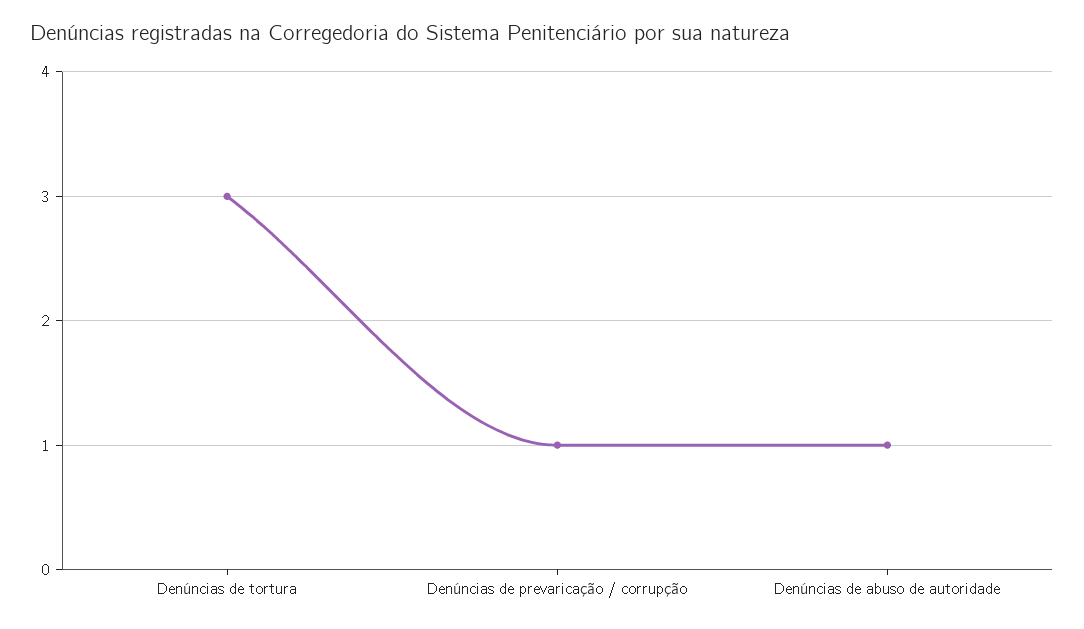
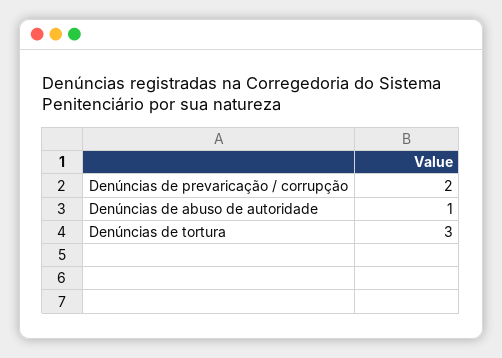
  {
    "Denúncias de tortura": 3,
-   "Denúncias de prevaricação / corrupção": 1,
+   "Denúncias de prevaricação / corrupção": 2,
    "Denúncias de abuso de autoridade": 1
  }

